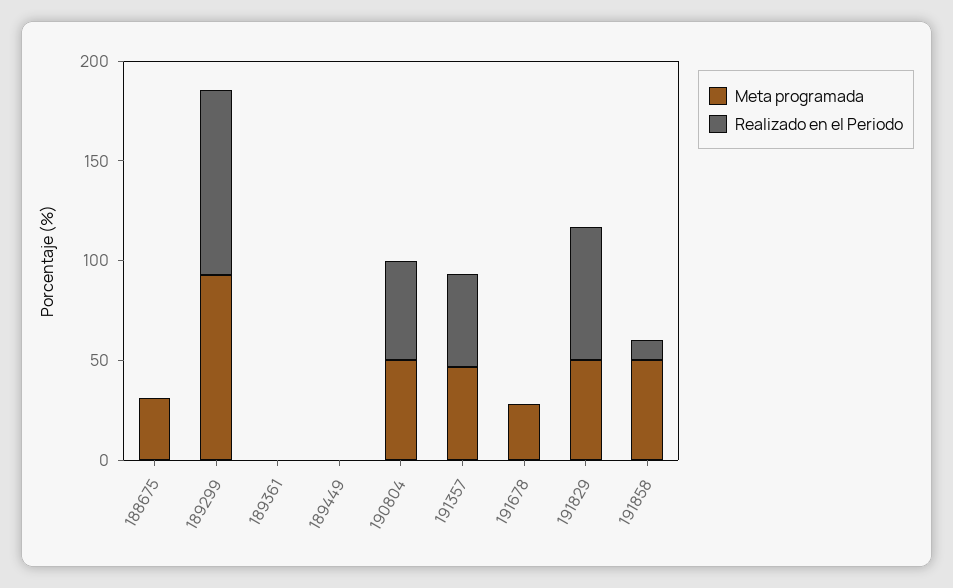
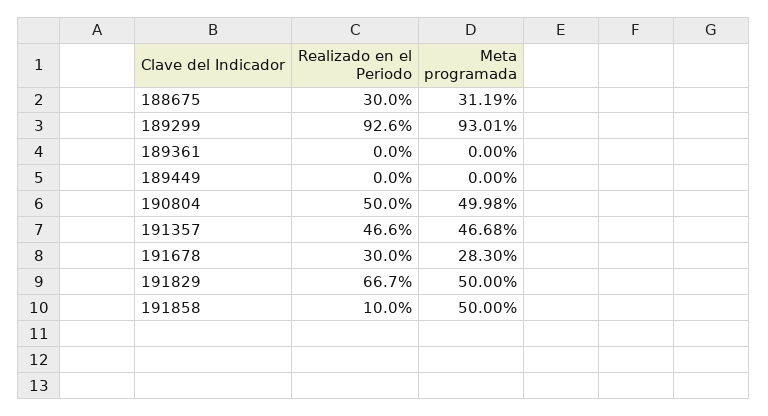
  {
    "Meta programada": {
      "188675": 31.19,
      "189299": 93.01,
      "189361": 0,
      "189449": 0,
      "190804": 49.98,
      "191357": 46.68,
      "191678": 28.3,
      "191829": 50,
      "191858": 50
    },
    "Realizado en el Periodo": {
-     "188675": 0,
+     "188675": 30,
      "189299": 92.6,
      "189361": 0,
      "189449": 0,
      "190804": 50,
      "191357": 46.6,
-     "191678": 0,
+     "191678": 30,
      "191829": 66.7,
      "191858": 10
    }
  }

